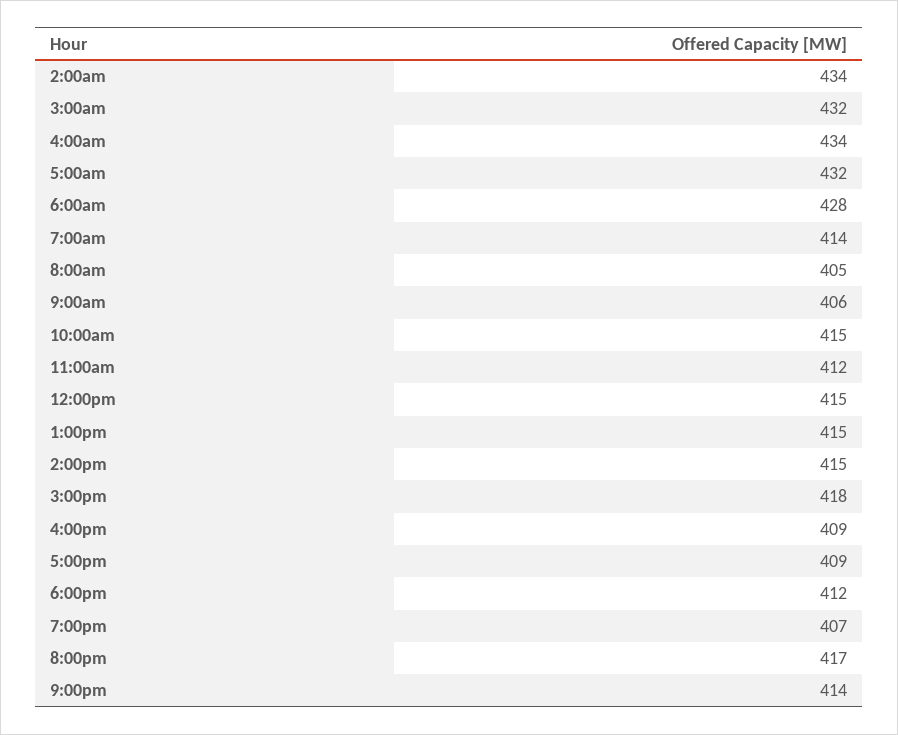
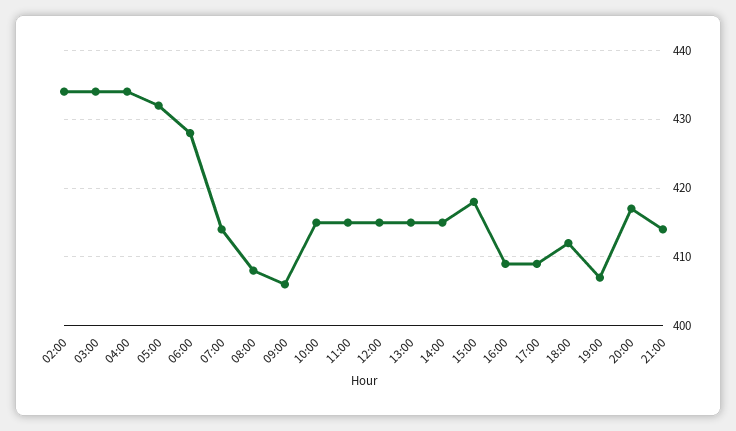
  {
    "2:00am": 434,
-   "3:00am": 432,
+   "3:00am": 434,
    "4:00am": 434,
    "5:00am": 432,
    "6:00am": 428,
    "7:00am": 414,
-   "8:00am": 405,
+   "8:00am": 408,
    "9:00am": 406,
    "10:00am": 415,
-   "11:00am": 412,
+   "11:00am": 415,
    "12:00pm": 415,
    "1:00pm": 415,
    "2:00pm": 415,
    "3:00pm": 418,
    "4:00pm": 409,
    "5:00pm": 409,
    "6:00pm": 412,
    "7:00pm": 407,
    "8:00pm": 417,
    "9:00pm": 414
  }

